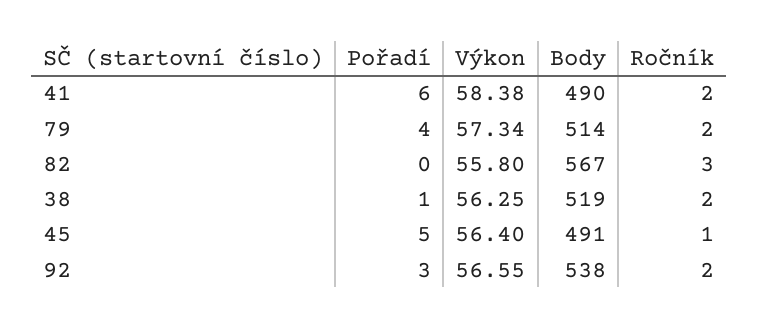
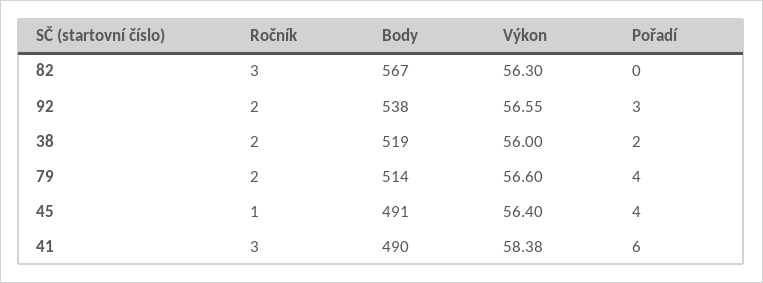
  {
    "Pořadí": {
      "41": 6,
      "79": 4,
      "82": 0,
-     "38": 1,
+     "38": 2,
-     "45": 5,
+     "45": 4,
      "92": 3
    },
    "Výkon": {
      "41": 58.38,
-     "79": 57.34,
+     "79": 56.6,
-     "82": 55.8,
+     "82": 56.3,
-     "38": 56.25,
+     "38": 56,
      "45": 56.4,
      "92": 56.55
    },
    "Body": {
      "41": 490,
      "79": 514,
      "82": 567,
      "38": 519,
      "45": 491,
      "92": 538
    },
    "Ročník": {
-     "41": 2,
+     "41": 3,
      "79": 2,
      "82": 3,
      "38": 2,
      "45": 1,
      "92": 2
    }
  }

